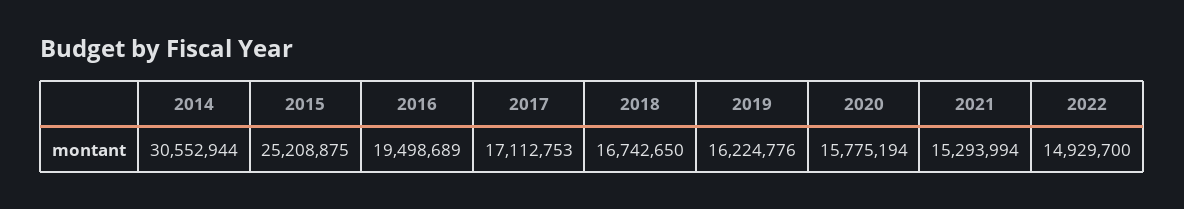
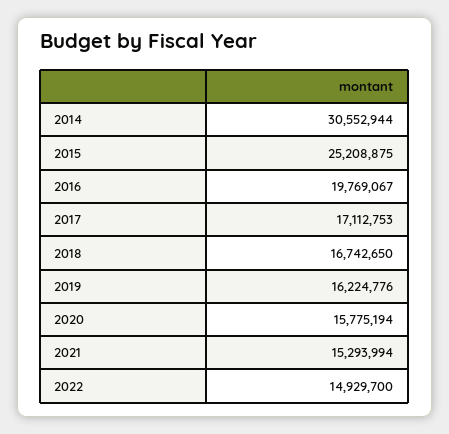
  {
    "2014": 30552944,
    "2015": 25208875,
-   "2016": 19498689,
+   "2016": 19769067,
    "2017": 17112753,
    "2018": 16742650,
    "2019": 16224776,
    "2020": 15775194,
    "2021": 15293994,
    "2022": 14929700
  }

